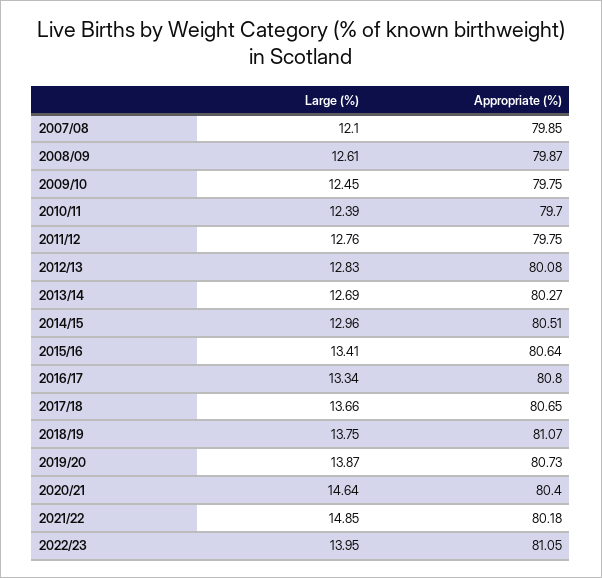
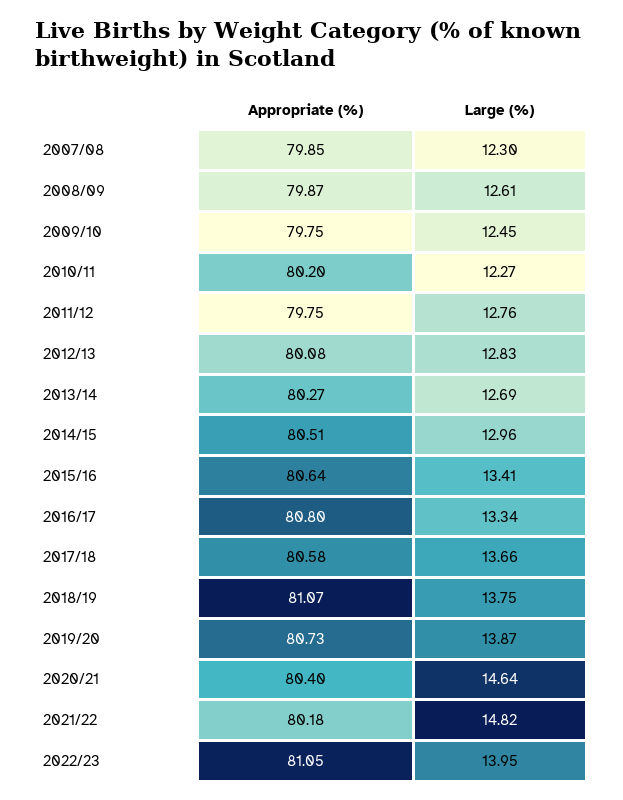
  {
    "Large (%)": {
-     "2007/08": 12.1,
+     "2007/08": 12.3,
      "2008/09": 12.61,
      "2009/10": 12.45,
-     "2010/11": 12.39,
+     "2010/11": 12.27,
      "2011/12": 12.76,
      "2012/13": 12.83,
      "2013/14": 12.69,
      "2014/15": 12.96,
      "2015/16": 13.41,
      "2016/17": 13.34,
      "2017/18": 13.66,
      "2018/19": 13.75,
      "2019/20": 13.87,
      "2020/21": 14.64,
-     "2021/22": 14.85,
+     "2021/22": 14.82,
      "2022/23": 13.95
    },
    "Appropriate (%)": {
      "2007/08": 79.85,
      "2008/09": 79.87,
      "2009/10": 79.75,
-     "2010/11": 79.7,
+     "2010/11": 80.2,
      "2011/12": 79.75,
      "2012/13": 80.08,
      "2013/14": 80.27,
      "2014/15": 80.51,
      "2015/16": 80.64,
      "2016/17": 80.8,
-     "2017/18": 80.65,
+     "2017/18": 80.58,
      "2018/19": 81.07,
      "2019/20": 80.73,
      "2020/21": 80.4,
      "2021/22": 80.18,
      "2022/23": 81.05
    }
  }

